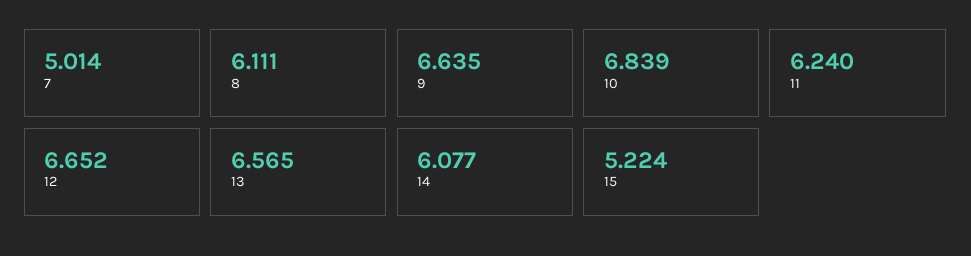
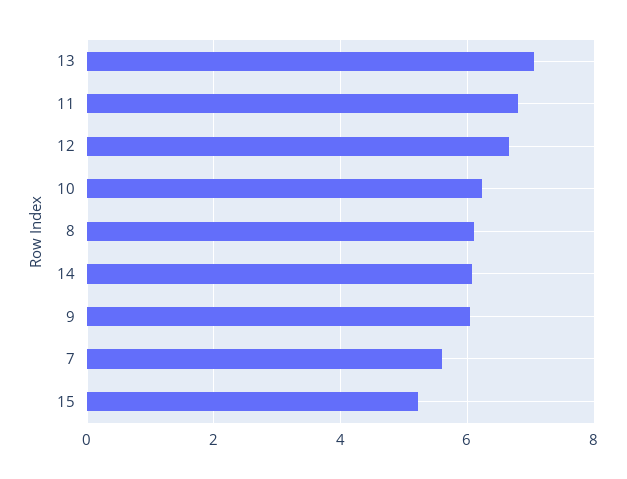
  {
-   "7": 5.014,
+   "7": 5.6,
    "8": 6.111,
-   "9": 6.635,
+   "9": 6,
-   "10": 6.839,
+   "10": 6.2,
-   "11": 6.24,
+   "11": 6.8,
    "12": 6.652,
-   "13": 6.565,
+   "13": 7,
    "14": 6.077,
    "15": 5.224
  }

